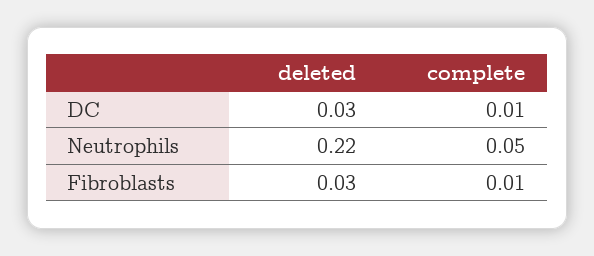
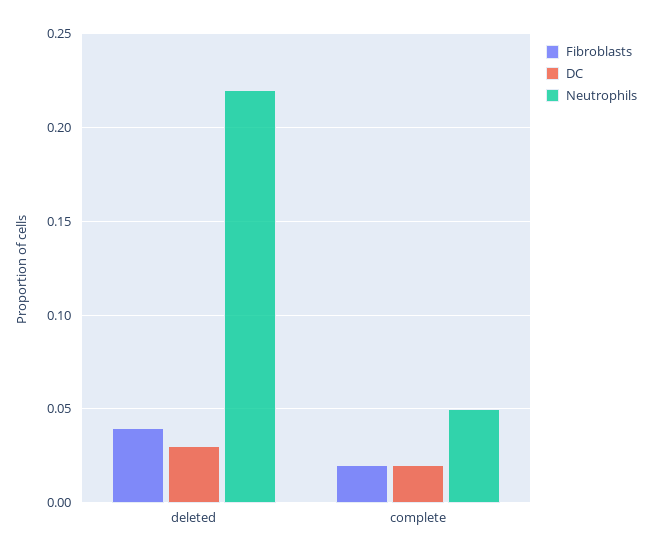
  {
    "DC": {
      "deleted": 0.03,
-     "complete": 0.01
+     "complete": 0.02
    },
    "Neutrophils": {
      "deleted": 0.22,
      "complete": 0.05
    },
    "Fibroblasts": {
-     "deleted": 0.03,
+     "deleted": 0.04,
-     "complete": 0.01
+     "complete": 0.02
    }
  }

